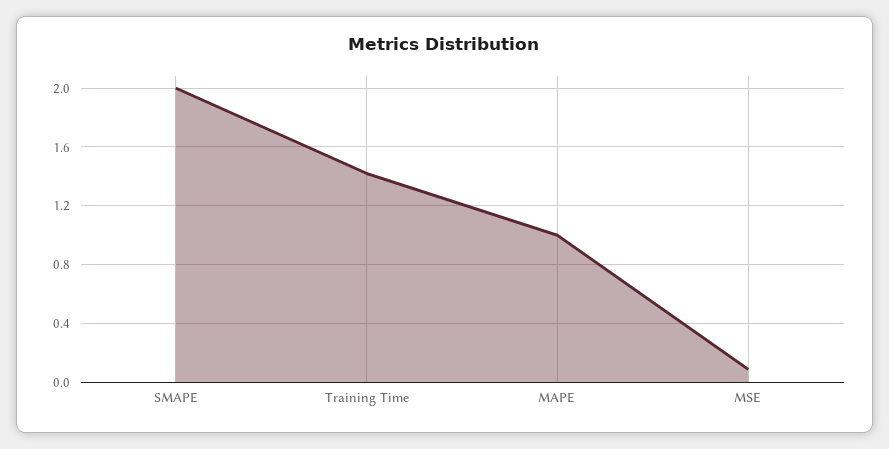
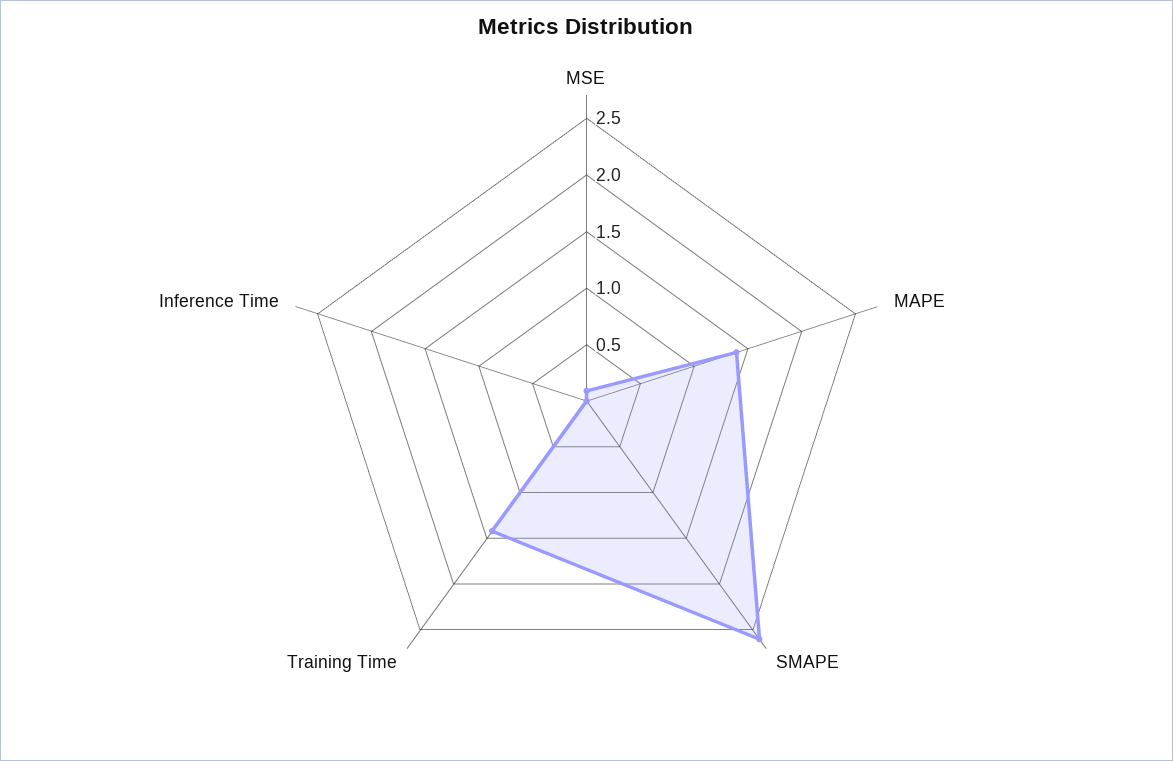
  {
-   "SMAPE": 2,
+   "SMAPE": 2.6,
    "Training Time": 1.4,
-   "MAPE": 1,
+   "MAPE": 1.4,
-   "MSE": 0.1
+   "MSE": 0.1,
+   "Inference Time": 0
  }

